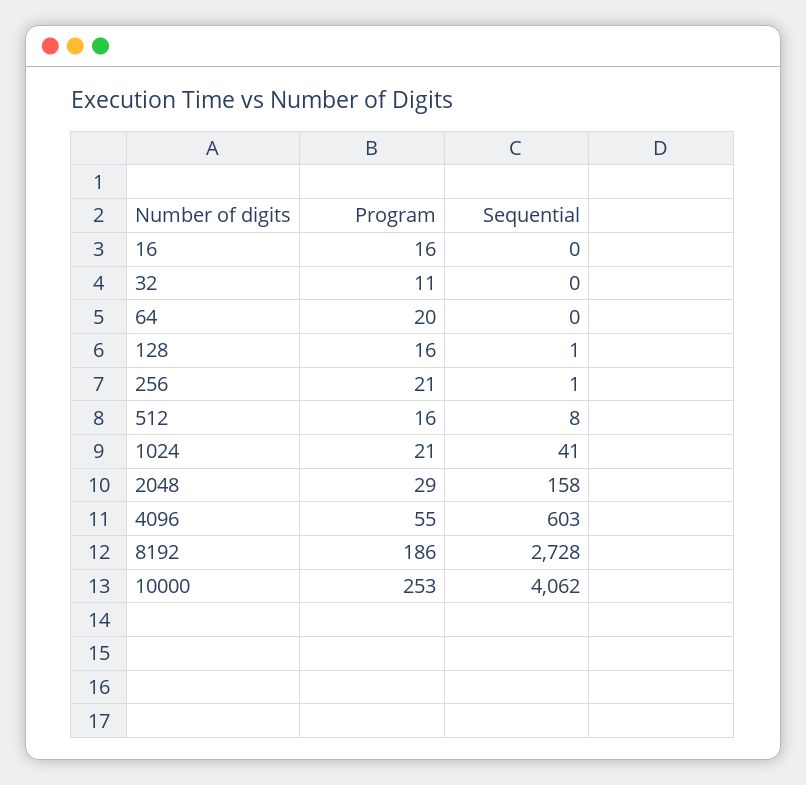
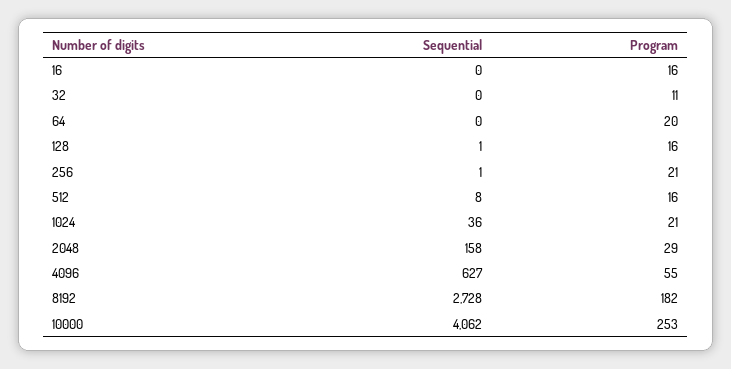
  {
    "Program": {
      "16": 16,
      "32": 11,
      "64": 20,
      "128": 16,
      "256": 21,
      "512": 16,
      "1024": 21,
      "2048": 29,
      "4096": 55,
-     "8192": 186,
+     "8192": 182,
      "10000": 253
    },
    "Sequential": {
      "16": 0,
      "32": 0,
      "64": 0,
      "128": 1,
      "256": 1,
      "512": 8,
-     "1024": 41,
+     "1024": 36,
      "2048": 158,
-     "4096": 603,
+     "4096": 627,
      "8192": 2728,
      "10000": 4062
    }
  }

